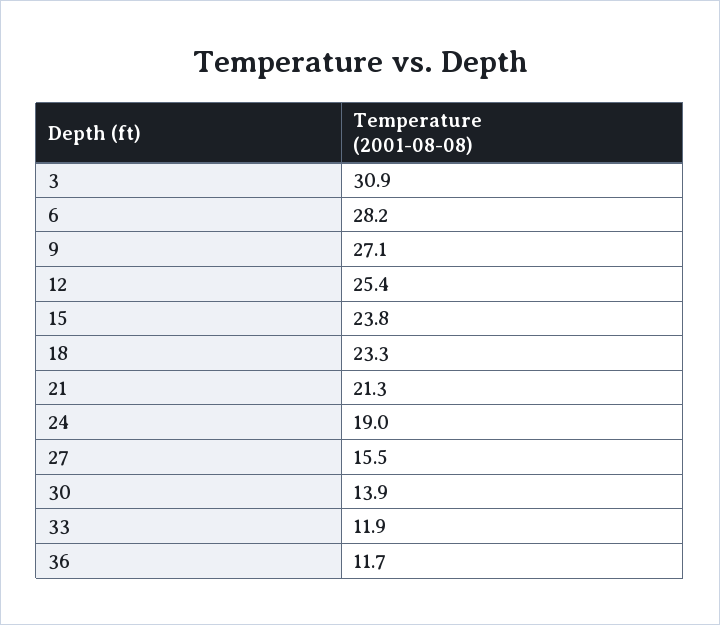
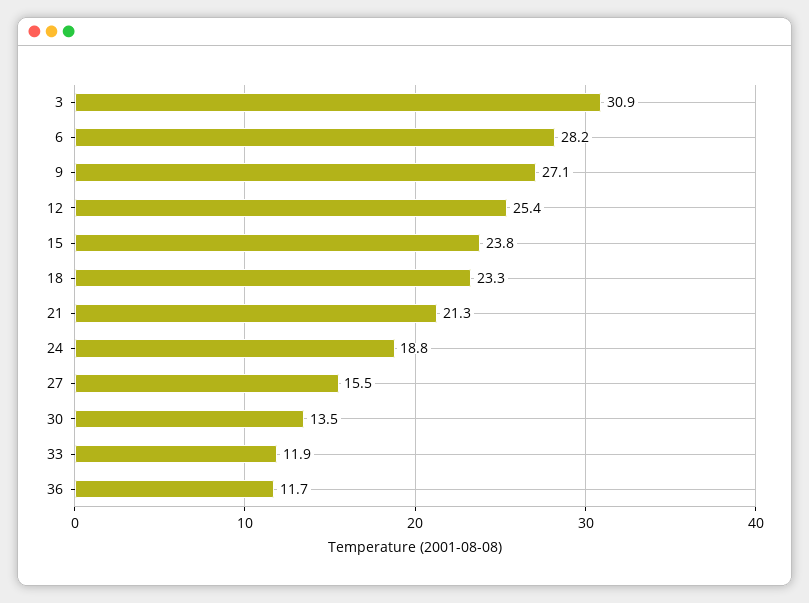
  {
    "3": 30.9,
    "6": 28.2,
    "9": 27.1,
    "12": 25.4,
    "15": 23.8,
    "18": 23.3,
    "21": 21.3,
-   "24": 19,
+   "24": 18.8,
    "27": 15.5,
-   "30": 13.9,
+   "30": 13.5,
    "33": 11.9,
    "36": 11.7
  }

